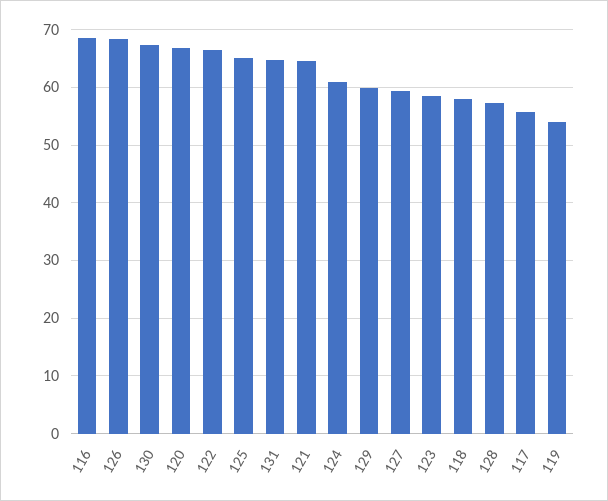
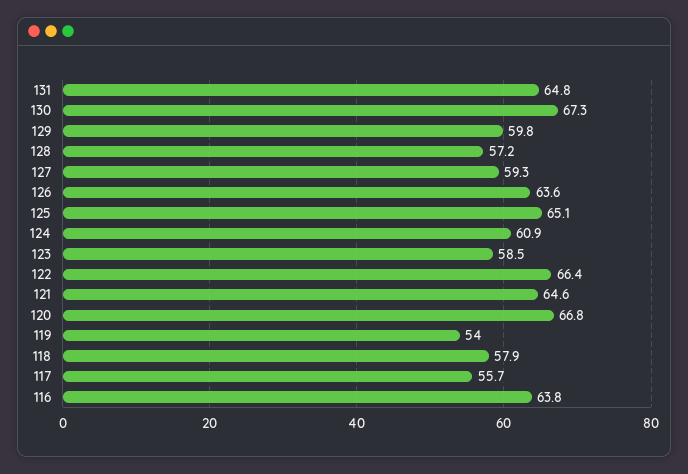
  {
-   "116": 68,
+   "116": 63.8,
-   "126": 68,
+   "126": 63.6,
    "130": 67.3,
    "120": 66.8,
    "122": 66.4,
    "125": 65.1,
    "131": 64.8,
    "121": 64.6,
    "124": 60.9,
    "129": 59.8,
    "127": 59.3,
    "123": 58.5,
    "118": 57.9,
    "128": 57.2,
    "117": 55.7,
    "119": 54
  }

